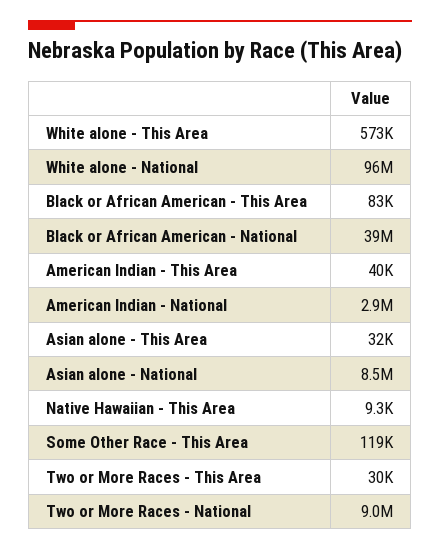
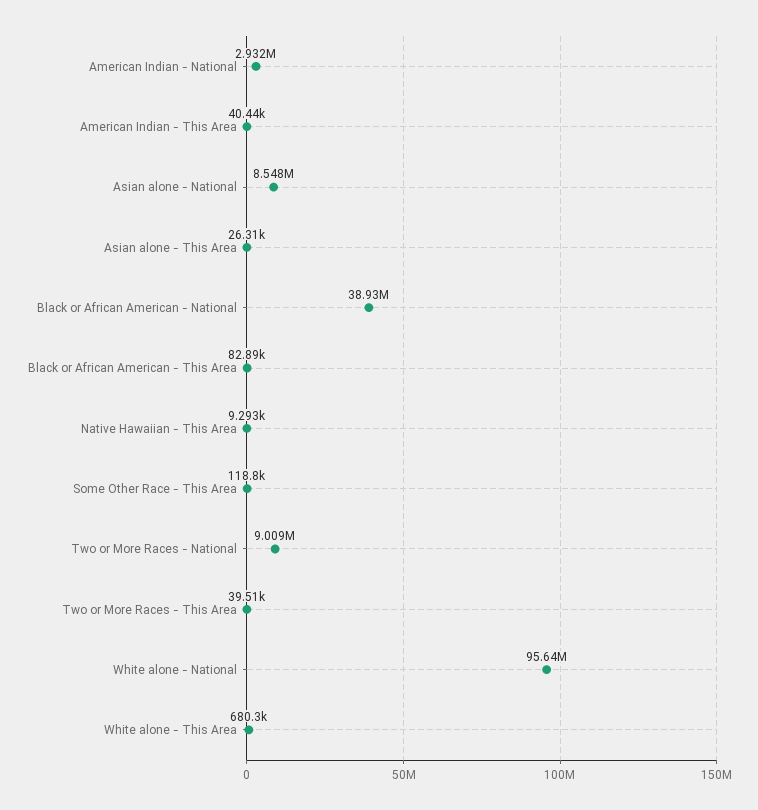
  {
-   "White alone - This Area": 573000,
+   "White alone - This Area": 680300,
    "White alone - National": 95640000,
    "Black or African American - This Area": 82890,
    "Black or African American - National": 38930000,
    "American Indian - This Area": 40440,
    "American Indian - National": 2932000,
-   "Asian alone - This Area": 32000,
+   "Asian alone - This Area": 26310,
    "Asian alone - National": 8548000,
    "Native Hawaiian - This Area": 9293,
    "Some Other Race - This Area": 118800,
-   "Two or More Races - This Area": 30000,
+   "Two or More Races - This Area": 39510,
    "Two or More Races - National": 9009000
  }

